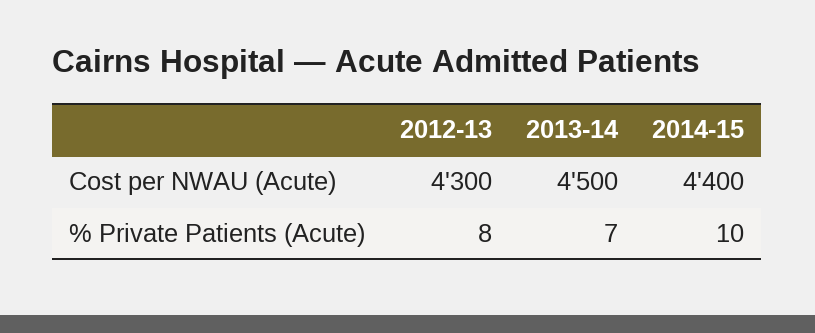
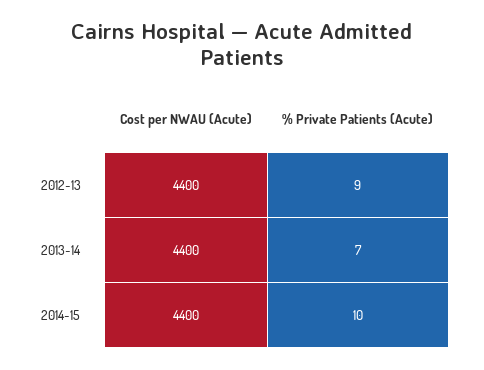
  {
    "2012-13": {
-     "Cost per NWAU (Acute)": 4300,
+     "Cost per NWAU (Acute)": 4400,
-     "% Private Patients (Acute)": 8
+     "% Private Patients (Acute)": 9
    },
    "2013-14": {
-     "Cost per NWAU (Acute)": 4500,
+     "Cost per NWAU (Acute)": 4400,
      "% Private Patients (Acute)": 7
    },
    "2014-15": {
      "Cost per NWAU (Acute)": 4400,
      "% Private Patients (Acute)": 10
    }
  }

